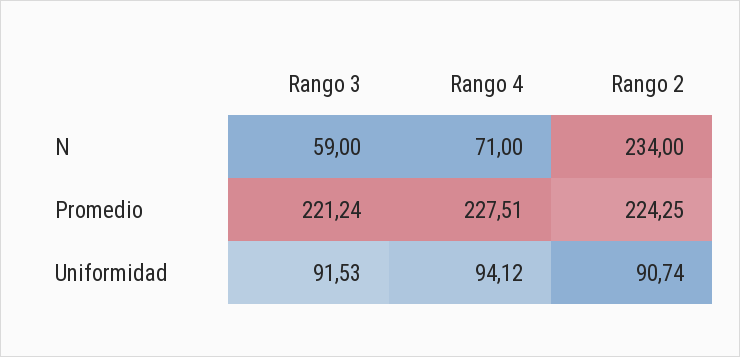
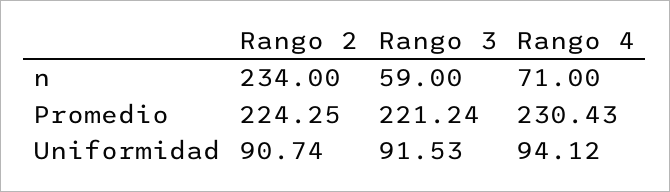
  {
    "Rango 3": {
      "N": 59,
      "Promedio": 221.24,
      "Uniformidad": 91.53
    },
    "Rango 4": {
      "N": 71,
-     "Promedio": 227.51,
+     "Promedio": 230.43,
      "Uniformidad": 94.12
    },
    "Rango 2": {
      "N": 234,
      "Promedio": 224.25,
      "Uniformidad": 90.74
    }
  }

